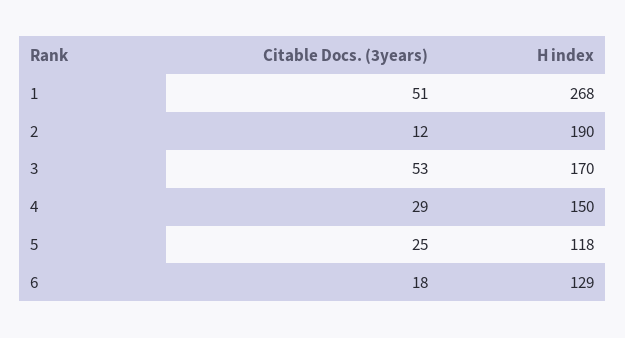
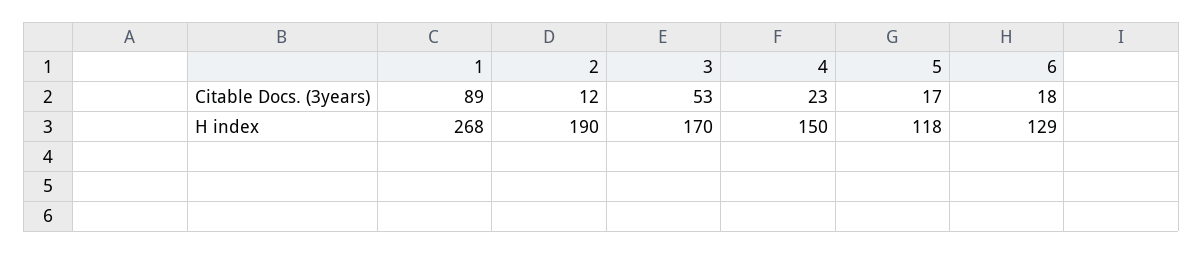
  {
    "Citable Docs. (3years)": {
-     "1": 51,
+     "1": 89,
      "2": 12,
      "3": 53,
-     "4": 29,
+     "4": 23,
-     "5": 25,
+     "5": 17,
      "6": 18
    },
    "H index": {
      "1": 268,
      "2": 190,
      "3": 170,
      "4": 150,
      "5": 118,
      "6": 129
    }
  }

